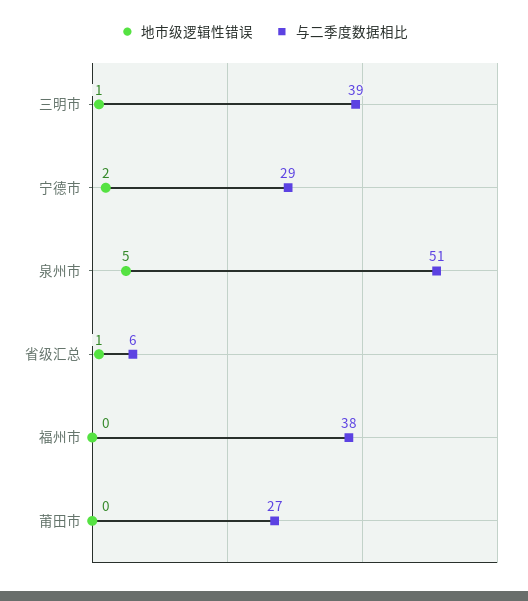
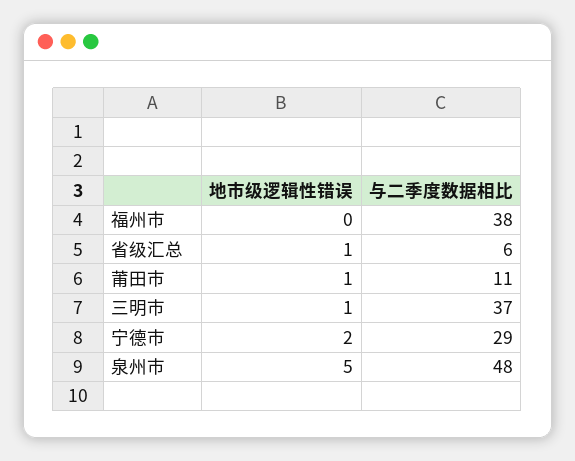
  {
    "地市级逻辑性错误": {
      "三明市": 1,
      "宁德市": 2,
      "泉州市": 5,
      "省级汇总": 1,
      "福州市": 0,
-     "莆田市": 0
+     "莆田市": 1
    },
    "与二季度数据相比": {
-     "三明市": 39,
+     "三明市": 37,
      "宁德市": 29,
-     "泉州市": 51,
+     "泉州市": 48,
      "省级汇总": 6,
      "福州市": 38,
-     "莆田市": 27
+     "莆田市": 11
    }
  }

